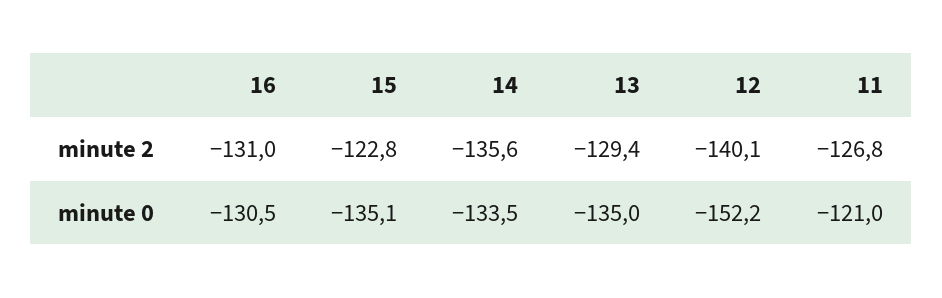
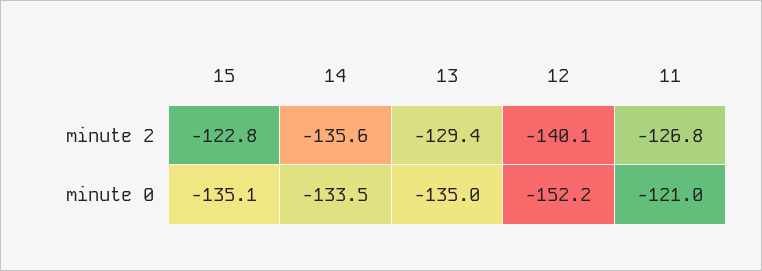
  {
-   "16": {
-     "minute 2": -131,
-     "minute 0": -130.5
-   },
    "15": {
      "minute 2": -122.8,
      "minute 0": -135.1
    },
    "14": {
      "minute 2": -135.6,
      "minute 0": -133.5
    },
    "13": {
      "minute 2": -129.4,
      "minute 0": -135
    },
    "12": {
      "minute 2": -140.1,
      "minute 0": -152.2
    },
    "11": {
      "minute 2": -126.8,
      "minute 0": -121
    }
  }

